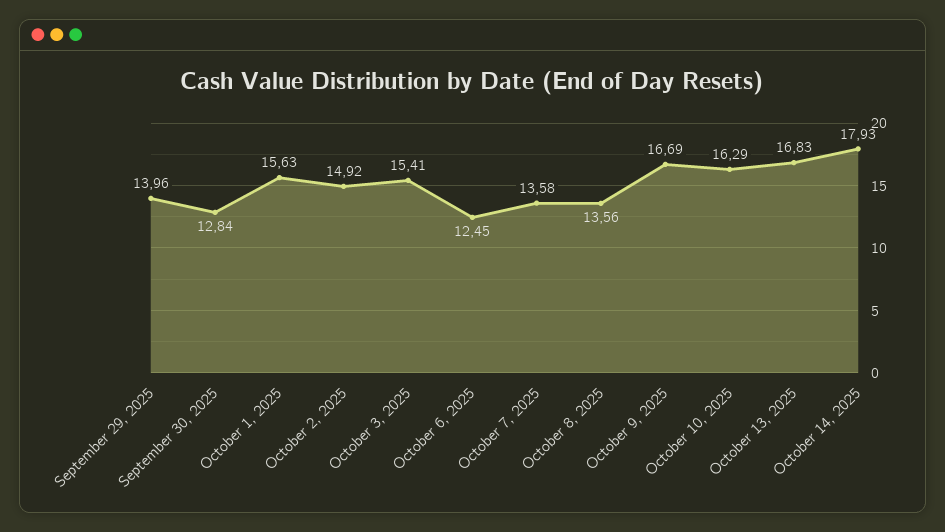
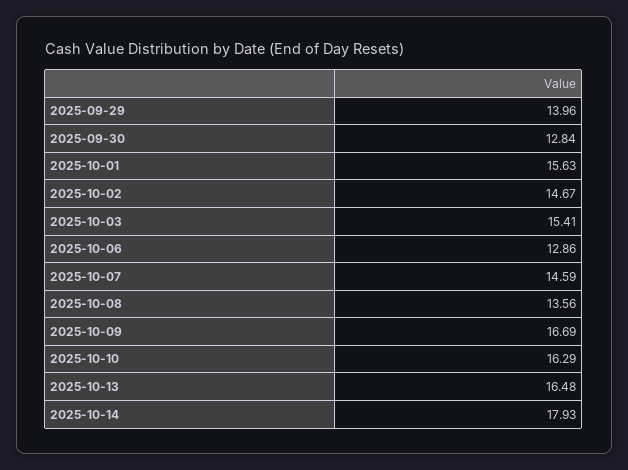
  {
    "September 29, 2025": 13.96,
    "September 30, 2025": 12.84,
    "October 1, 2025": 15.63,
-   "October 2, 2025": 14.92,
+   "October 2, 2025": 14.67,
    "October 3, 2025": 15.41,
-   "October 6, 2025": 12.45,
+   "October 6, 2025": 12.86,
-   "October 7, 2025": 13.58,
+   "October 7, 2025": 14.59,
    "October 8, 2025": 13.56,
    "October 9, 2025": 16.69,
    "October 10, 2025": 16.29,
-   "October 13, 2025": 16.83,
+   "October 13, 2025": 16.48,
    "October 14, 2025": 17.93
  }

